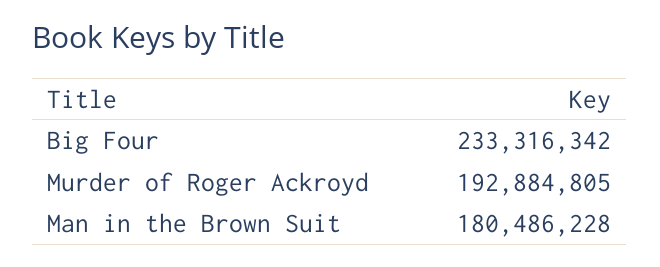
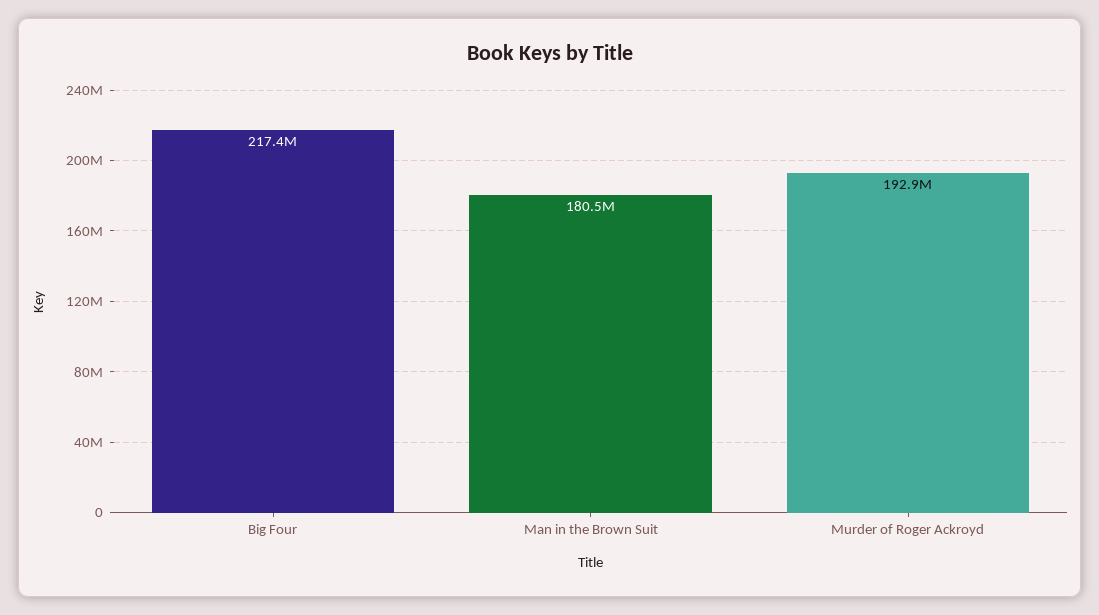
  {
-   "Big Four": 233316342,
+   "Big Four": 217400000,
    "Murder of Roger Ackroyd": 192884805,
    "Man in the Brown Suit": 180486228
  }

